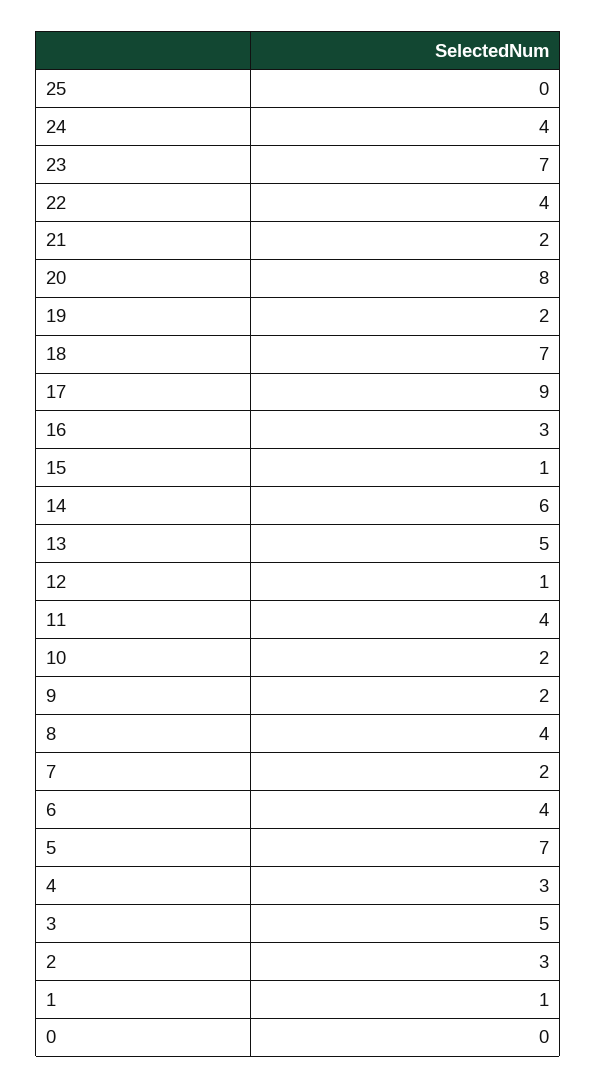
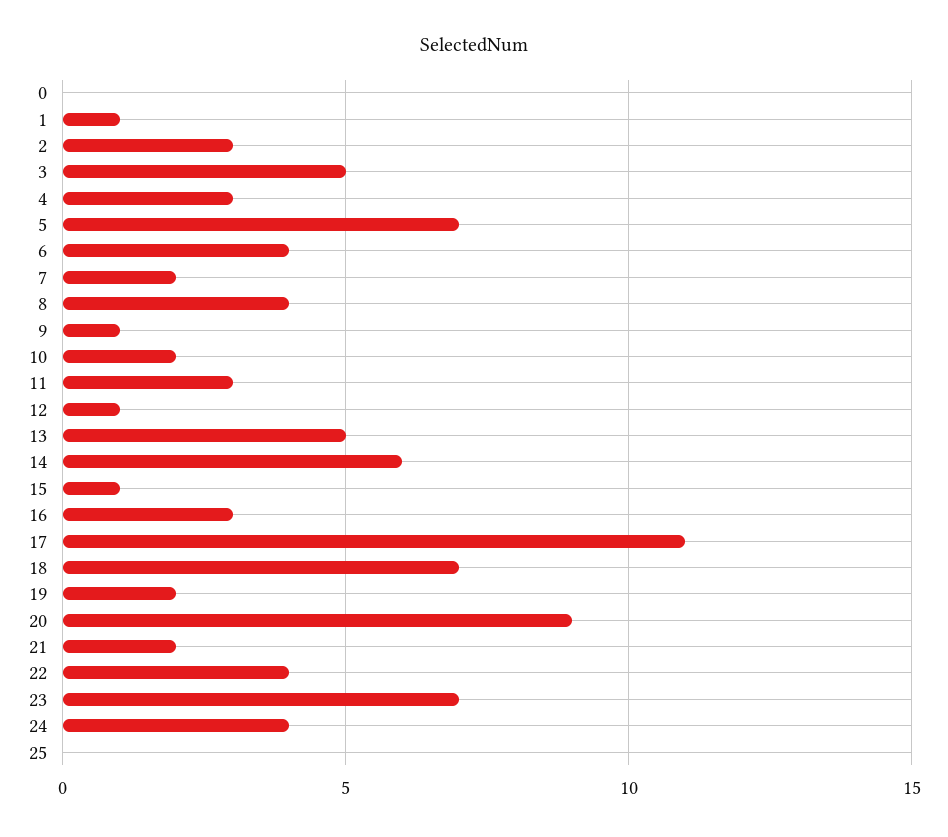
  {
    "25": 0,
    "24": 4,
    "23": 7,
    "22": 4,
    "21": 2,
-   "20": 8,
+   "20": 9,
    "19": 2,
    "18": 7,
-   "17": 9,
+   "17": 11,
    "16": 3,
    "15": 1,
    "14": 6,
    "13": 5,
    "12": 1,
-   "11": 4,
+   "11": 3,
    "10": 2,
-   "9": 2,
+   "9": 1,
    "8": 4,
    "7": 2,
    "6": 4,
    "5": 7,
    "4": 3,
    "3": 5,
    "2": 3,
    "1": 1,
    "0": 0
  }

